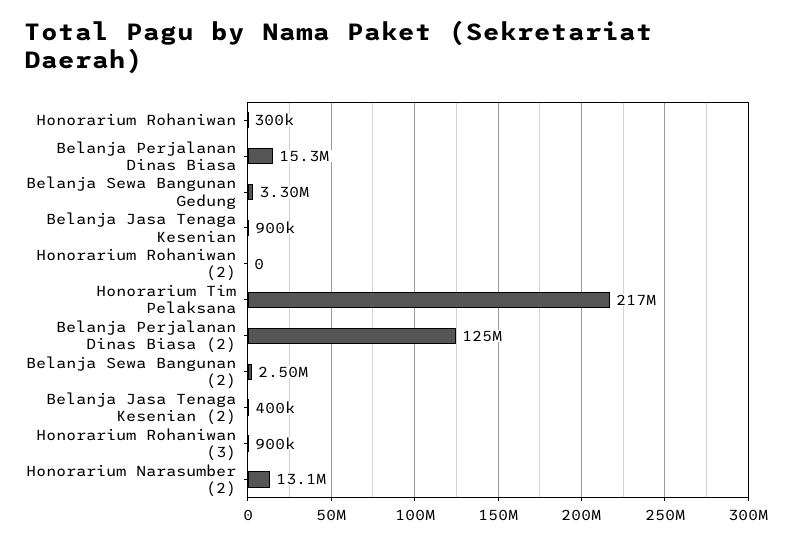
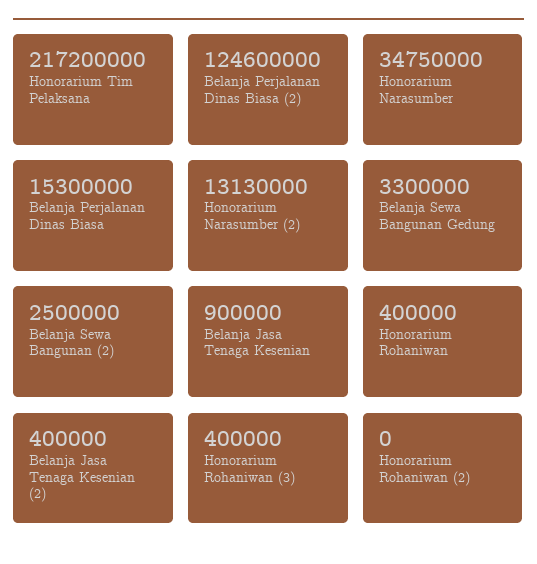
  {
-   "Honorarium Rohaniwan": 300000,
+   "Honorarium Rohaniwan": 400000,
    "Belanja Perjalanan Dinas Biasa": 15300000,
    "Belanja Sewa Bangunan Gedung": 3300000,
    "Belanja Jasa Tenaga Kesenian": 900000,
    "Honorarium Rohaniwan (2)": 0,
    "Honorarium Tim Pelaksana": 217200000,
    "Belanja Perjalanan Dinas Biasa (2)": 124600000,
    "Belanja Sewa Bangunan (2)": 2500000,
    "Belanja Jasa Tenaga Kesenian (2)": 400000,
-   "Honorarium Rohaniwan (3)": 900000,
+   "Honorarium Rohaniwan (3)": 400000,
-   "Honorarium Narasumber (2)": 13130000
+   "Honorarium Narasumber (2)": 13130000,
+   "Honorarium Narasumber": 34750000
  }

